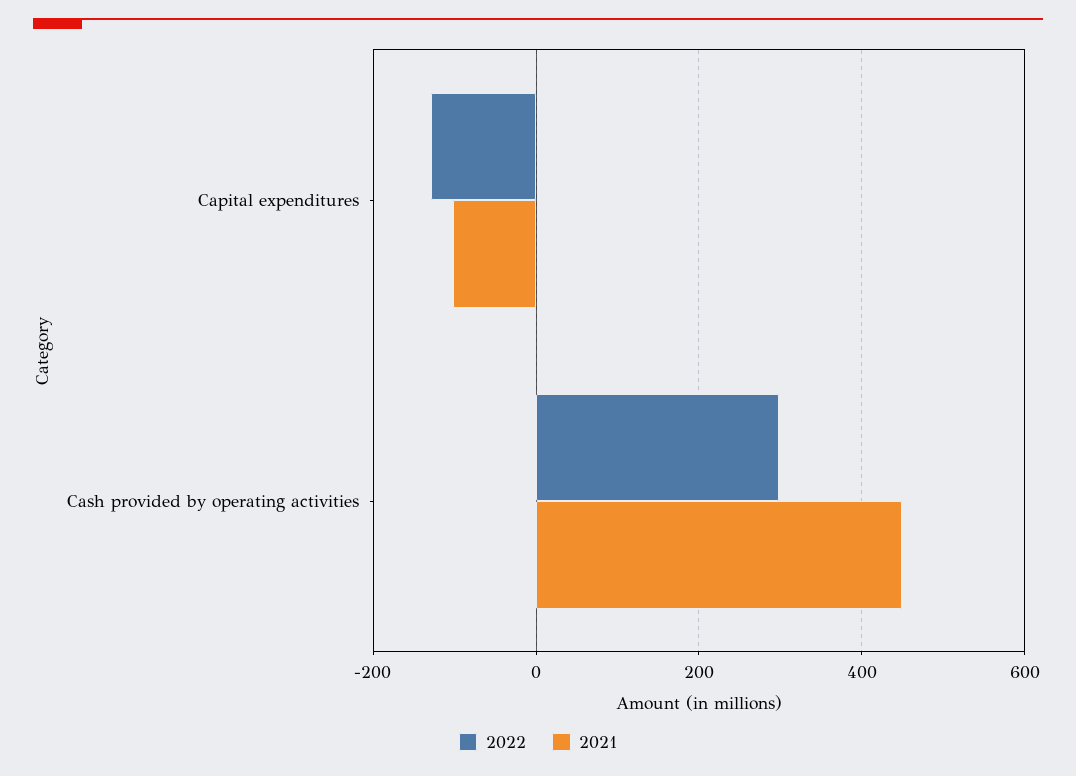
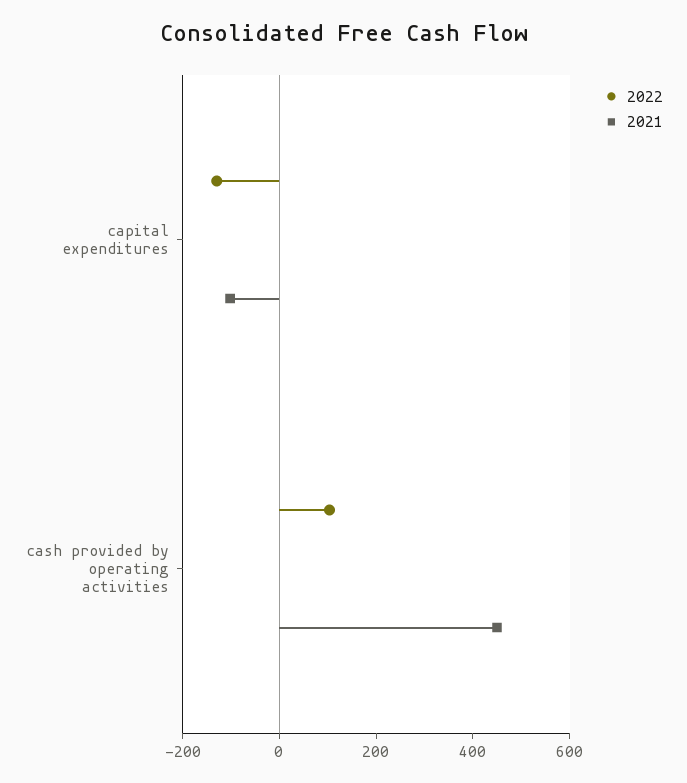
  {
    "2022": {
      "Capital expenditures": -120,
-     "Cash provided by operating activities": 300
+     "Cash provided by operating activities": 100
    },
    "2021": {
      "Capital expenditures": -100,
      "Cash provided by operating activities": 440
    }
  }

